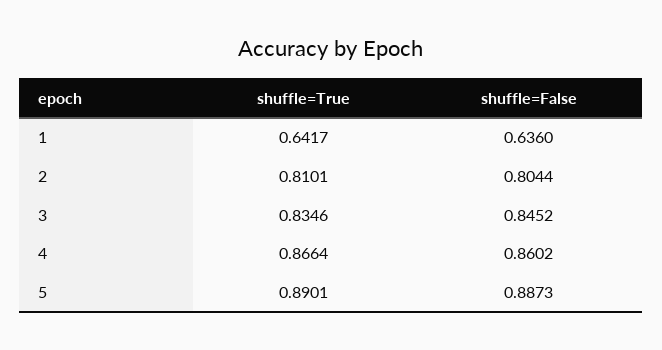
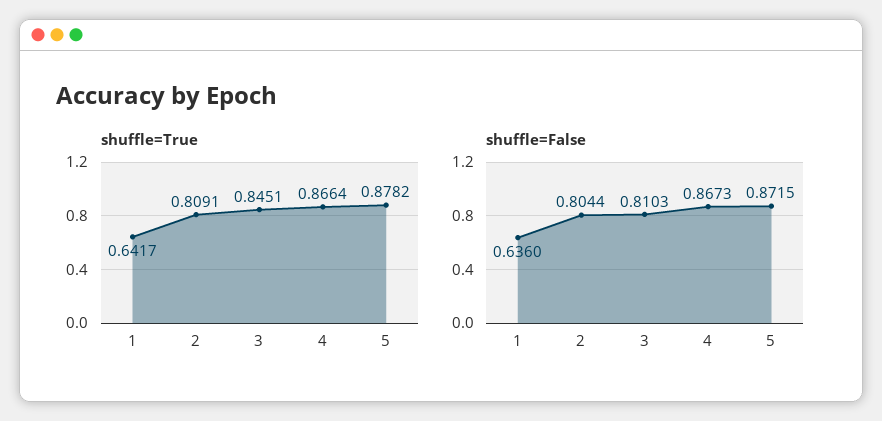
  {
    "shuffle=True": {
      "1": 0.6417,
-     "2": 0.8101,
+     "2": 0.8091,
-     "3": 0.8346,
+     "3": 0.8451,
      "4": 0.8664,
-     "5": 0.8901
+     "5": 0.8782
    },
    "shuffle=False": {
      "1": 0.636,
      "2": 0.8044,
-     "3": 0.8452,
+     "3": 0.8103,
-     "4": 0.8602,
+     "4": 0.8673,
-     "5": 0.8873
+     "5": 0.8715
    }
  }

